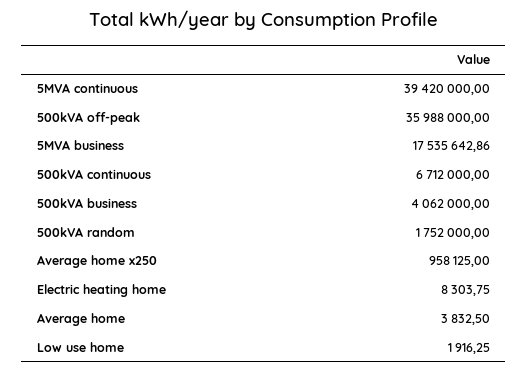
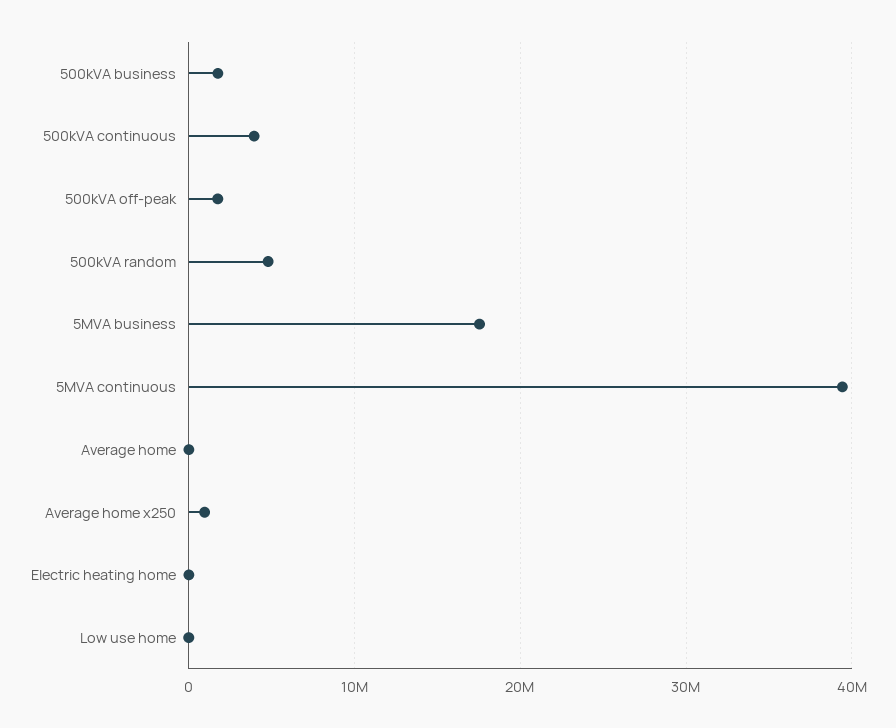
  {
    "5MVA continuous": 39420000,
-   "500kVA off-peak": 35988000,
+   "500kVA off-peak": 2000000,
    "5MVA business": 17535642.86,
-   "500kVA continuous": 6712000,
+   "500kVA continuous": 4000000,
-   "500kVA business": 4062000,
+   "500kVA business": 2000000,
-   "500kVA random": 1752000,
+   "500kVA random": 5000000,
    "Average home x250": 958125,
    "Electric heating home": 8303.75,
    "Average home": 3832.5,
    "Low use home": 1916.25
  }

